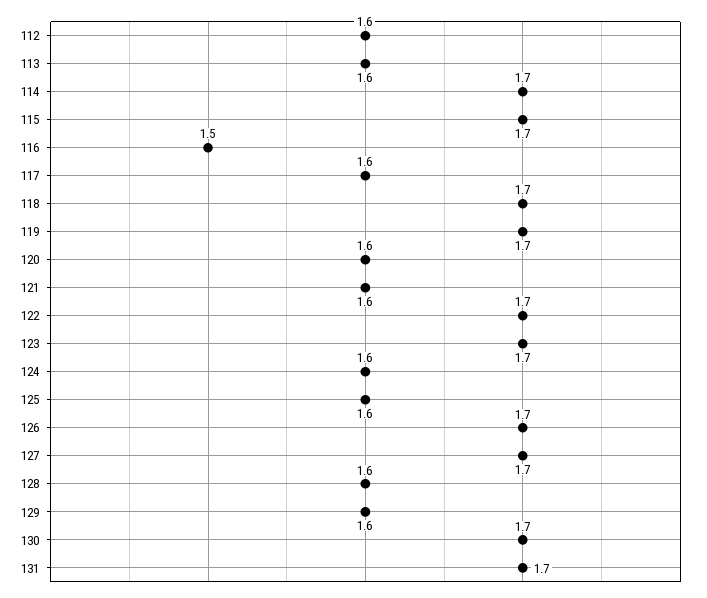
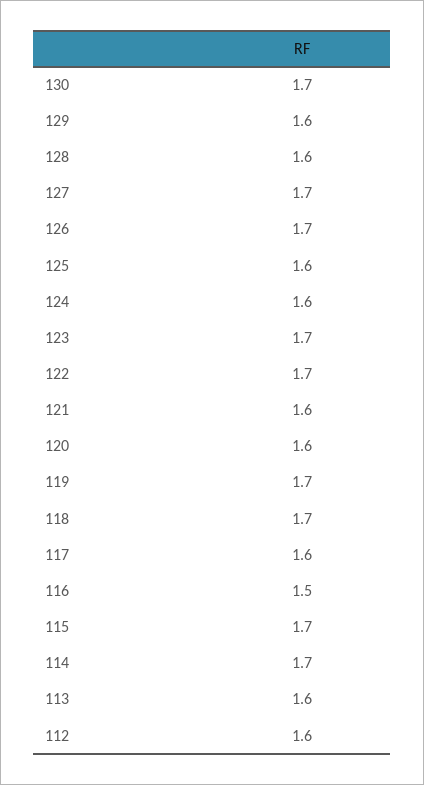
  {
    "112": 1.6,
    "113": 1.6,
    "114": 1.7,
    "115": 1.7,
    "116": 1.5,
    "117": 1.6,
    "118": 1.7,
    "119": 1.7,
    "120": 1.6,
    "121": 1.6,
    "122": 1.7,
    "123": 1.7,
    "124": 1.6,
    "125": 1.6,
    "126": 1.7,
    "127": 1.7,
    "128": 1.6,
    "129": 1.6,
-   "130": 1.7,
+   "130": 1.7
-   "131": 1.7
  }

